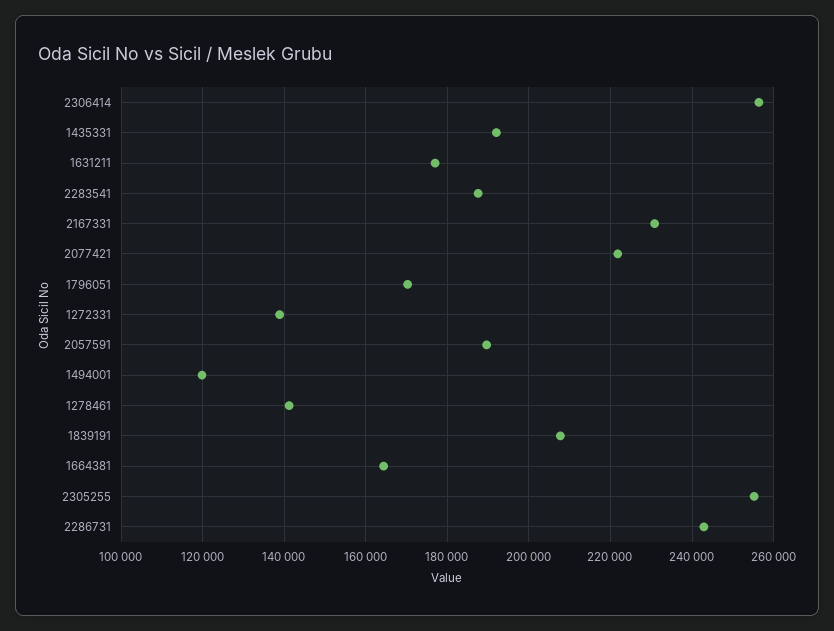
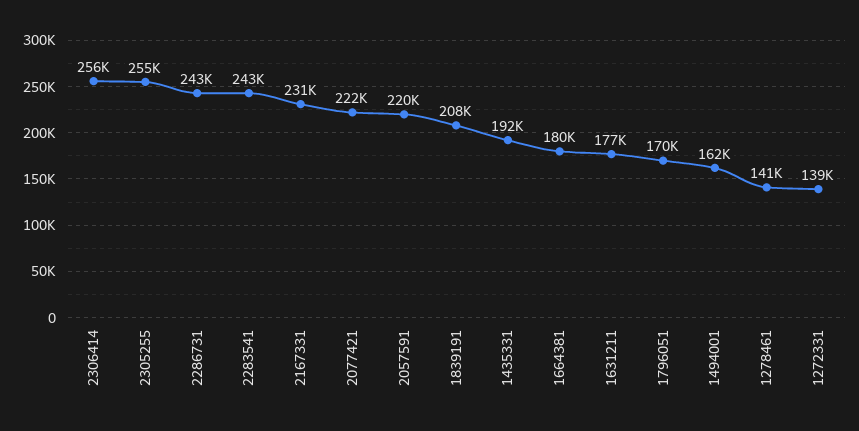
  {
    "2306414": 256000,
    "1435331": 192000,
    "1631211": 177000,
-   "2283541": 188000,
+   "2283541": 243000,
    "2167331": 231000,
    "2077421": 222000,
    "1796051": 170000,
    "1272331": 139000,
-   "2057591": 190000,
+   "2057591": 220000,
-   "1494001": 120000,
+   "1494001": 162000,
    "1278461": 141000,
    "1839191": 208000,
-   "1664381": 164000,
+   "1664381": 180000,
    "2305255": 255000,
    "2286731": 243000
  }

